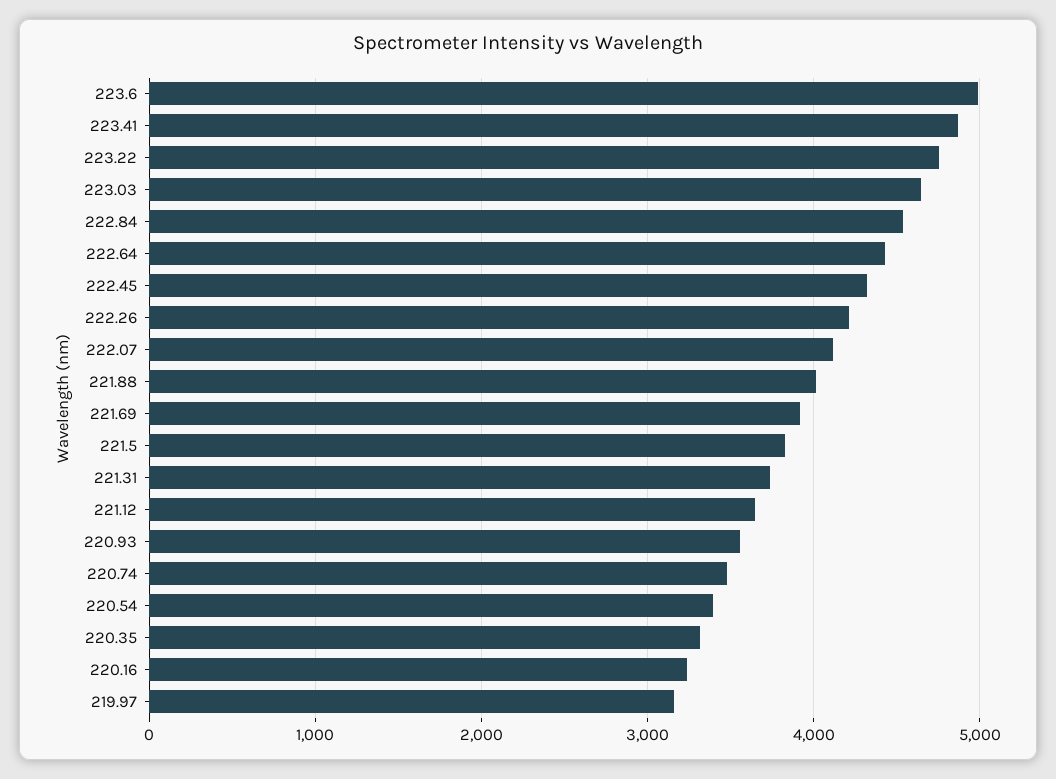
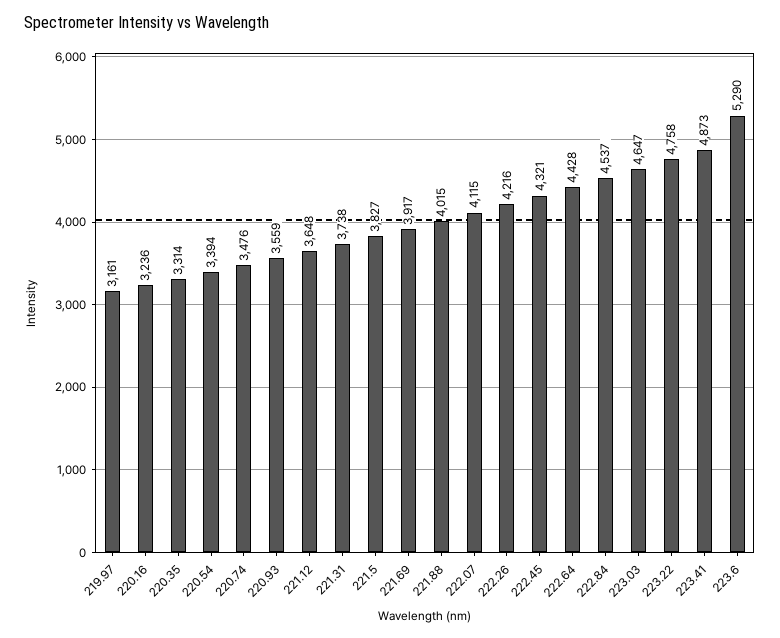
  {
-   "223.6": 5000,
+   "223.6": 5290,
    "223.41": 4873,
    "223.22": 4758,
    "223.03": 4647,
    "222.84": 4537,
    "222.64": 4428,
    "222.45": 4321,
    "222.26": 4216,
    "222.07": 4115,
    "221.88": 4015,
    "221.69": 3917,
    "221.5": 3827,
    "221.31": 3738,
    "221.12": 3648,
    "220.93": 3559,
    "220.74": 3476,
    "220.54": 3394,
    "220.35": 3314,
    "220.16": 3236,
    "219.97": 3161
  }

